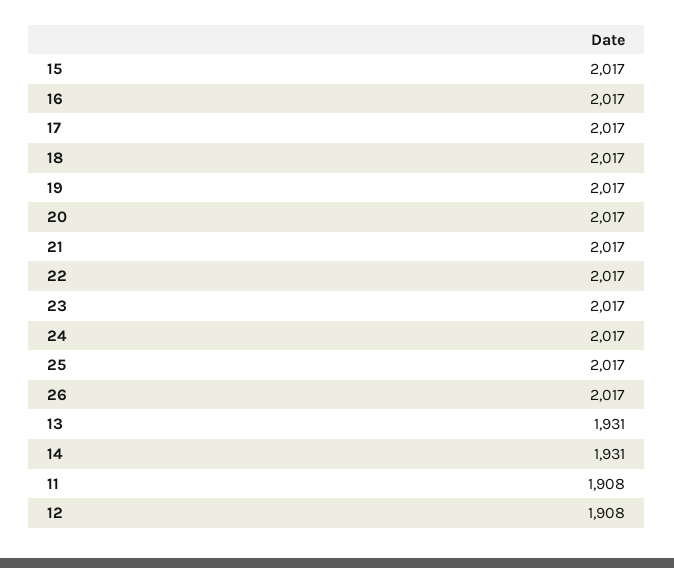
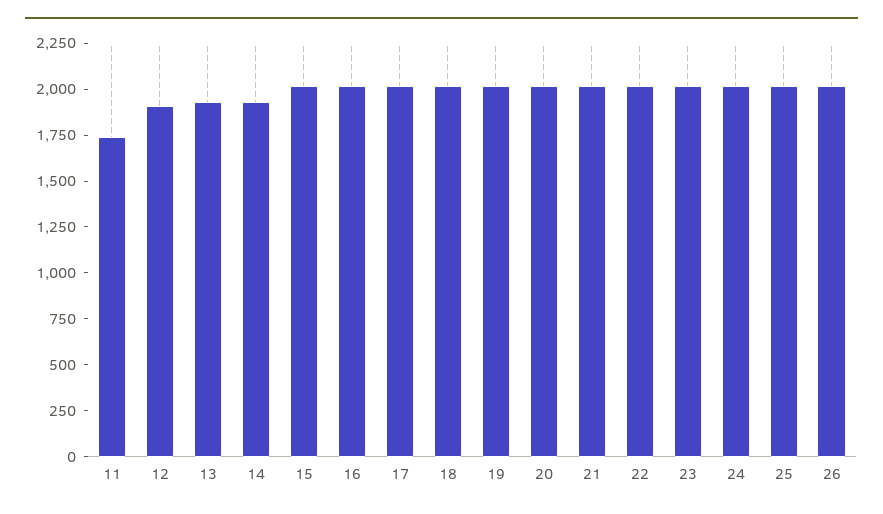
  {
    "15": 2017,
    "16": 2017,
    "17": 2017,
    "18": 2017,
    "19": 2017,
    "20": 2017,
    "21": 2017,
    "22": 2017,
    "23": 2017,
    "24": 2017,
    "25": 2017,
    "26": 2017,
    "13": 1931,
    "14": 1931,
-   "11": 1908,
+   "11": 1750,
    "12": 1908
  }

